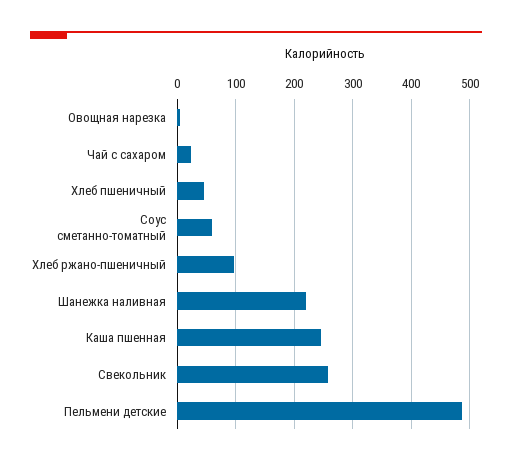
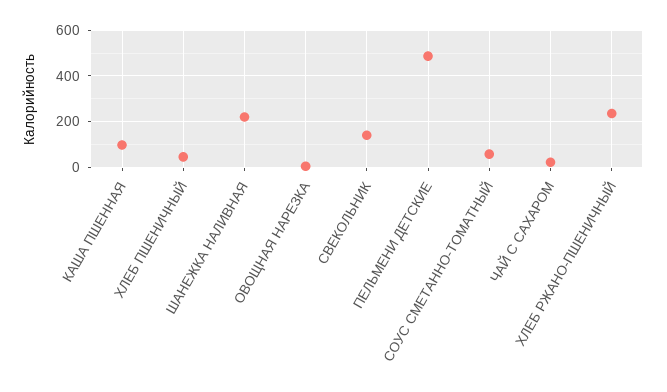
  {
    "Овощная нарезка": 0,
    "Чай с сахаром": 20,
    "Хлеб пшеничный": 40,
    "Соус сметанно-томатный": 60,
-   "Хлеб ржано-пшеничный": 100,
+   "Хлеб ржано-пшеничный": 250,
    "Шанежка наливная": 220,
-   "Каша пшенная": 240,
+   "Каша пшенная": 100,
-   "Свекольник": 260,
+   "Свекольник": 150,
    "Пельмени детские": 480
  }

